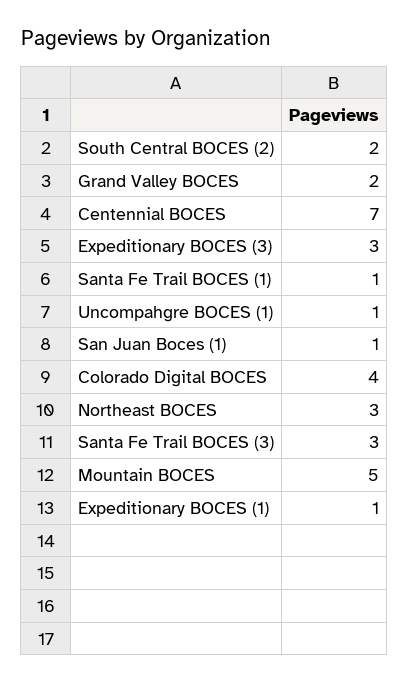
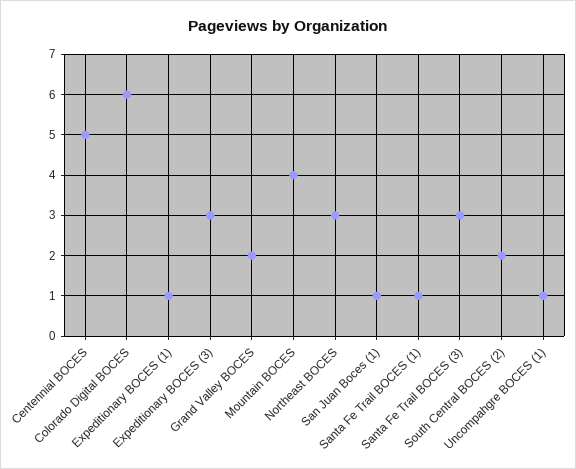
  {
    "South Central BOCES (2)": 2,
    "Grand Valley BOCES": 2,
-   "Centennial BOCES": 7,
+   "Centennial BOCES": 5,
    "Expeditionary BOCES (3)": 3,
    "Santa Fe Trail BOCES (1)": 1,
    "Uncompahgre BOCES (1)": 1,
    "San Juan Boces (1)": 1,
-   "Colorado Digital BOCES": 4,
+   "Colorado Digital BOCES": 6,
    "Northeast BOCES": 3,
    "Santa Fe Trail BOCES (3)": 3,
-   "Mountain BOCES": 5,
+   "Mountain BOCES": 4,
    "Expeditionary BOCES (1)": 1
  }

